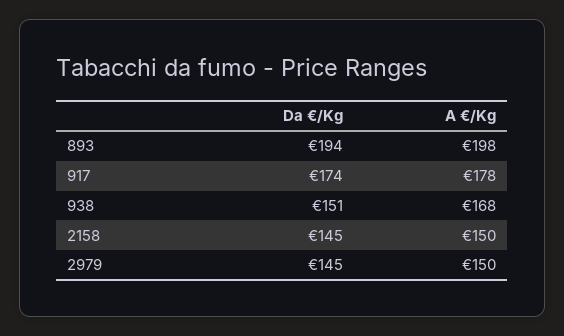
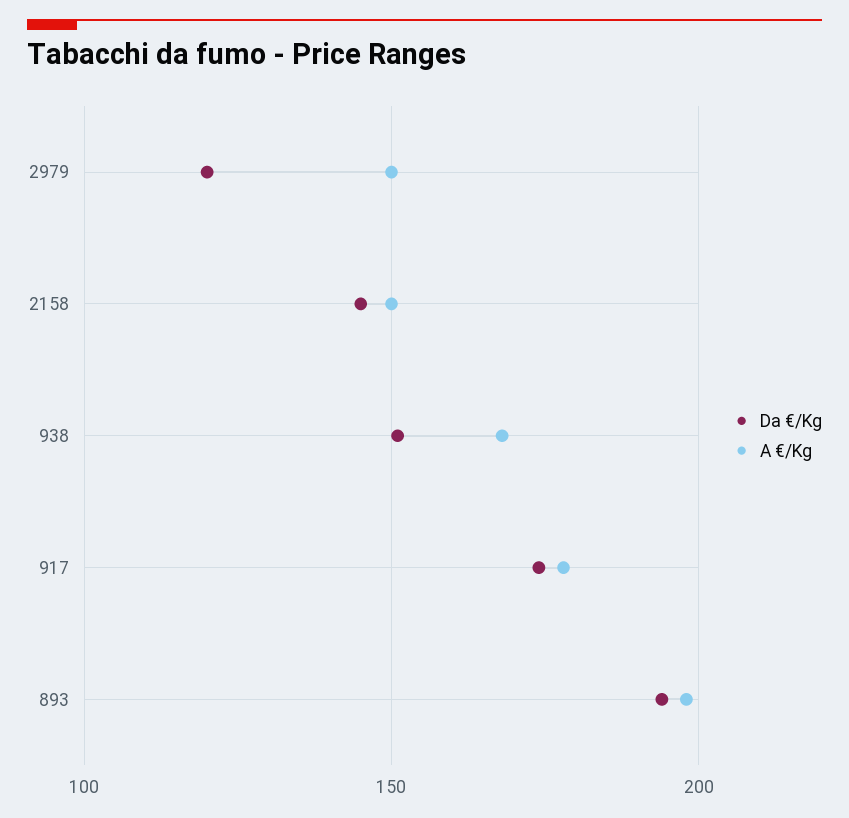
  {
    "Da €/Kg": {
      "893": 194,
      "917": 174,
      "938": 151,
      "2158": 145,
-     "2979": 145
+     "2979": 120
    },
    "A €/Kg": {
      "893": 198,
      "917": 178,
      "938": 168,
      "2158": 150,
      "2979": 150
    }
  }

